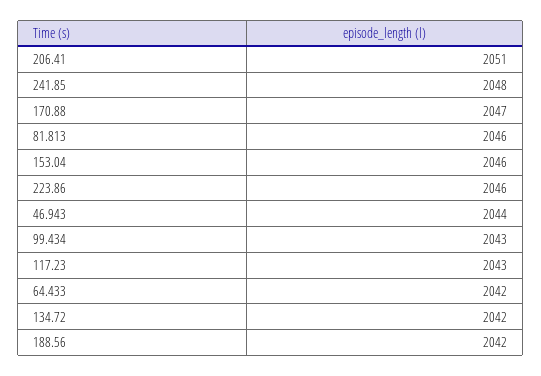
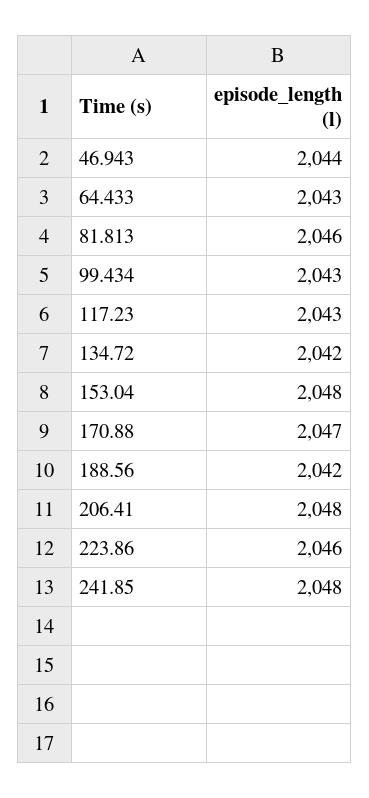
  {
-   "206.41": 2051,
+   "206.41": 2048,
    "241.85": 2048,
    "170.88": 2047,
    "81.813": 2046,
-   "153.04": 2046,
+   "153.04": 2048,
    "223.86": 2046,
    "46.943": 2044,
    "99.434": 2043,
    "117.23": 2043,
-   "64.433": 2042,
+   "64.433": 2043,
    "134.72": 2042,
    "188.56": 2042
  }

